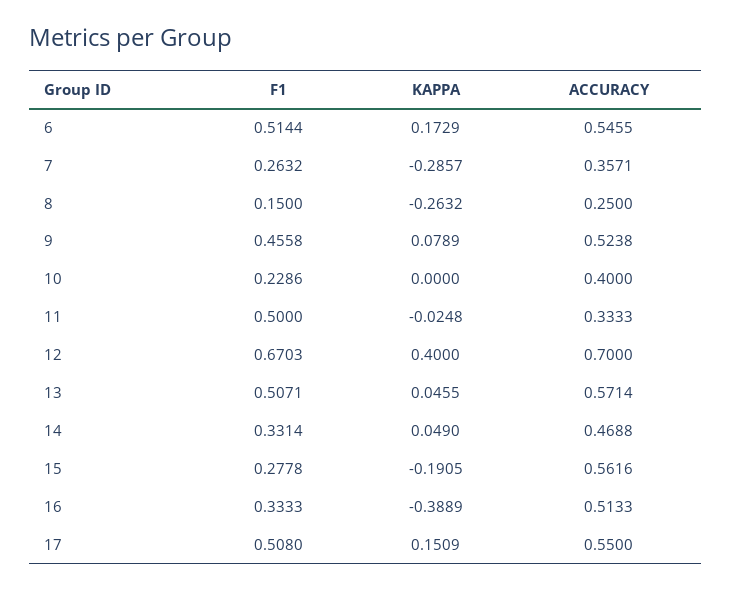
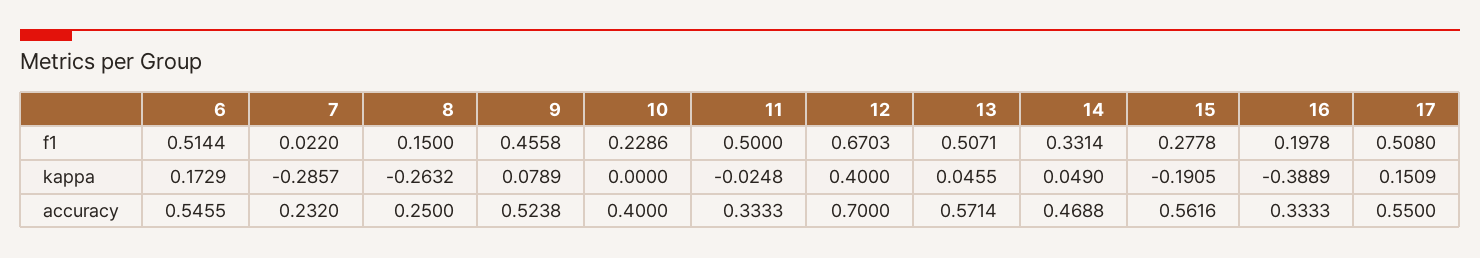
  {
    "F1": {
      "6": 0.5144,
-     "7": 0.2632,
+     "7": 0.022,
      "8": 0.15,
      "9": 0.4558,
      "10": 0.2286,
      "11": 0.5,
      "12": 0.6703,
      "13": 0.5071,
      "14": 0.3314,
      "15": 0.2778,
-     "16": 0.3333,
+     "16": 0.1978,
      "17": 0.508
    },
    "KAPPA": {
      "6": 0.1729,
      "7": -0.2857,
      "8": -0.2632,
      "9": 0.0789,
      "10": 0,
      "11": -0.0248,
      "12": 0.4,
      "13": 0.0455,
      "14": 0.049,
      "15": -0.1905,
      "16": -0.3889,
      "17": 0.1509
    },
    "ACCURACY": {
      "6": 0.5455,
-     "7": 0.3571,
+     "7": 0.232,
      "8": 0.25,
      "9": 0.5238,
      "10": 0.4,
      "11": 0.3333,
      "12": 0.7,
      "13": 0.5714,
      "14": 0.4688,
      "15": 0.5616,
-     "16": 0.5133,
+     "16": 0.3333,
      "17": 0.55
    }
  }

